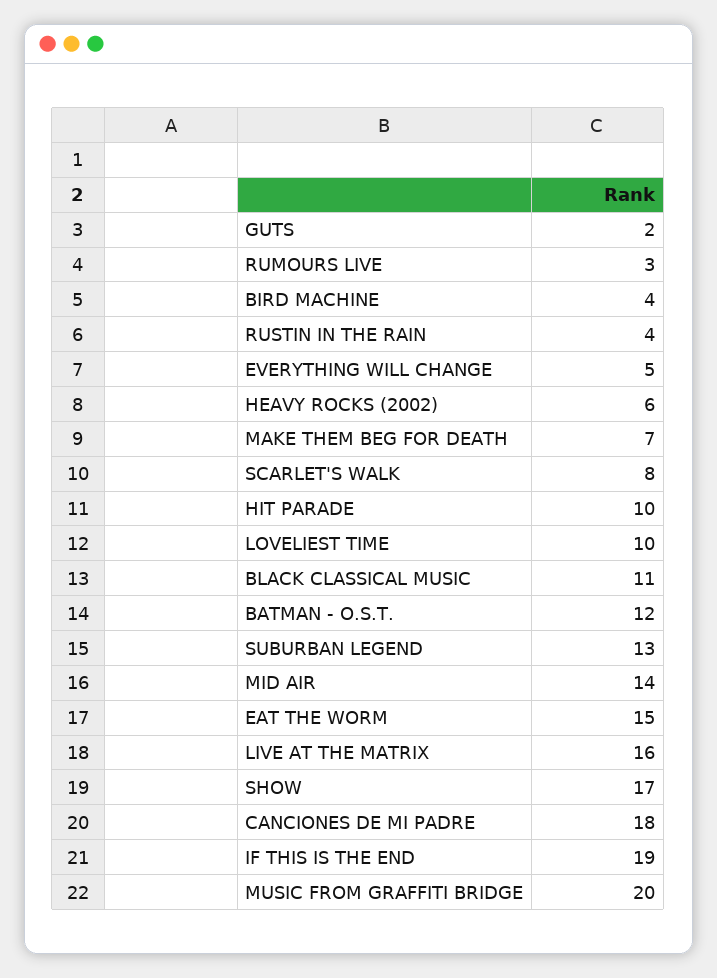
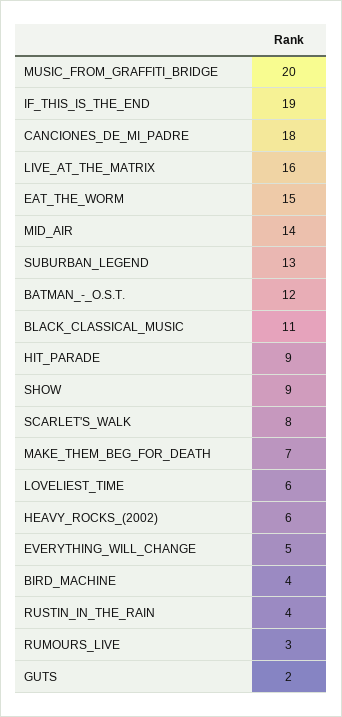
  {
    "GUTS": 2,
    "RUMOURS LIVE": 3,
    "BIRD MACHINE": 4,
    "RUSTIN IN THE RAIN": 4,
    "EVERYTHING WILL CHANGE": 5,
    "HEAVY ROCKS (2002)": 6,
    "MAKE THEM BEG FOR DEATH": 7,
    "SCARLET'S WALK": 8,
-   "HIT PARADE": 10,
+   "HIT PARADE": 9,
-   "LOVELIEST TIME": 10,
+   "LOVELIEST TIME": 6,
    "BLACK CLASSICAL MUSIC": 11,
    "BATMAN - O.S.T.": 12,
    "SUBURBAN LEGEND": 13,
    "MID AIR": 14,
    "EAT THE WORM": 15,
    "LIVE AT THE MATRIX": 16,
-   "SHOW": 17,
+   "SHOW": 9,
    "CANCIONES DE MI PADRE": 18,
    "IF THIS IS THE END": 19,
    "MUSIC FROM GRAFFITI BRIDGE": 20
  }

